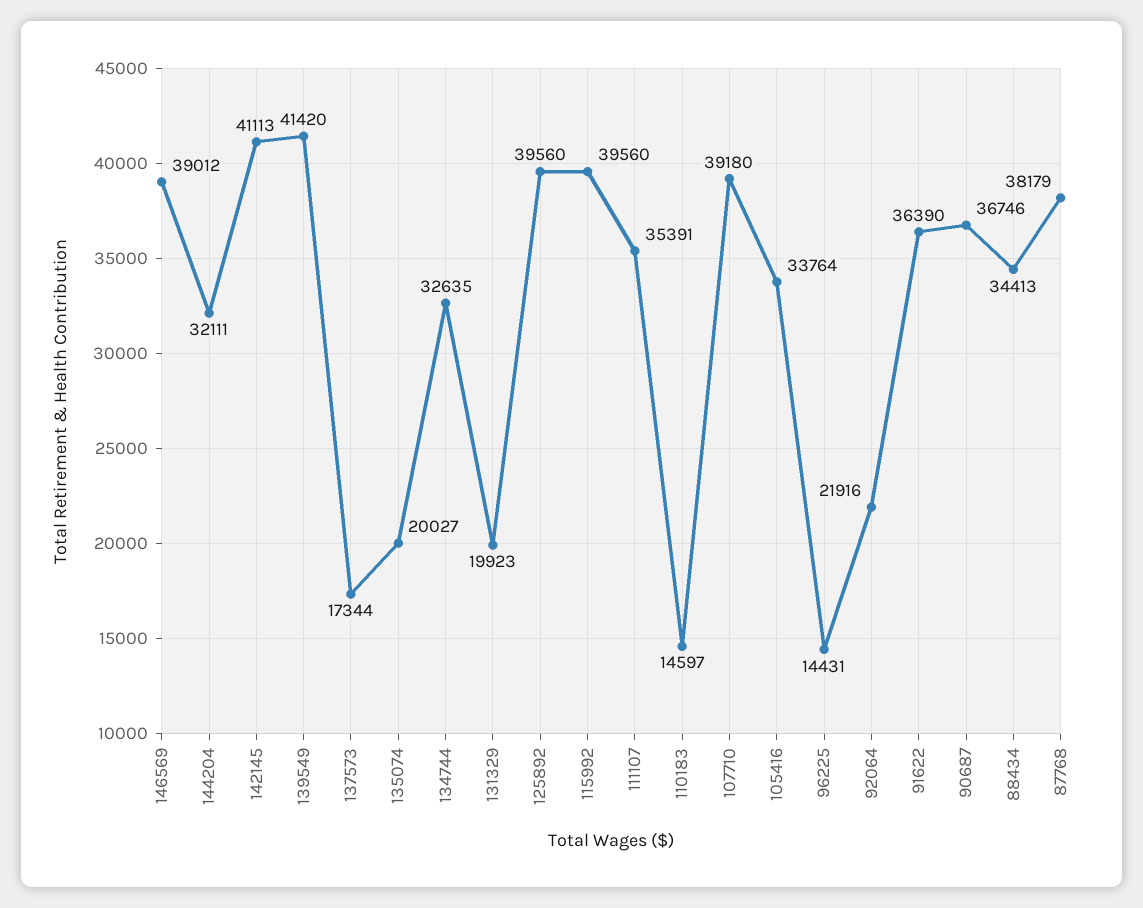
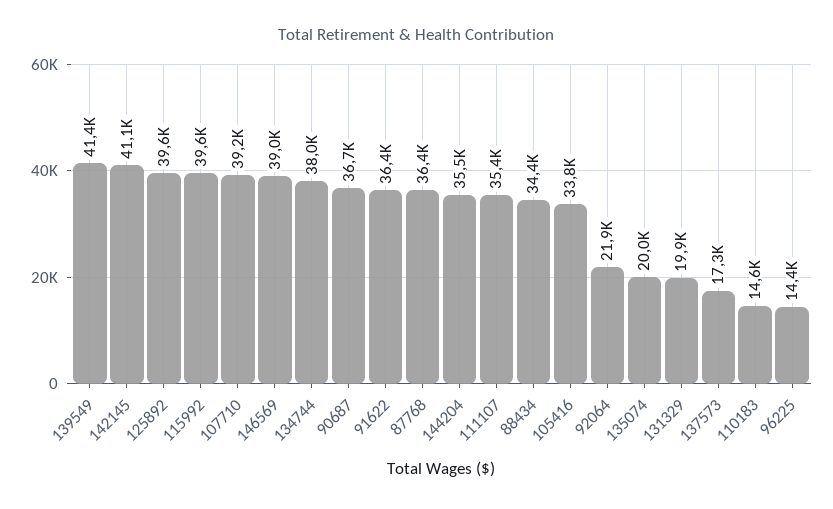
  {
    "146569": 39012,
-   "144204": 32111,
+   "144204": 35500,
    "142145": 41113,
    "139549": 41420,
    "137573": 17344,
    "135074": 20027,
-   "134744": 32635,
+   "134744": 38000,
    "131329": 19923,
    "125892": 39560,
    "115992": 39560,
    "111107": 35391,
    "110183": 14597,
    "107710": 39180,
    "105416": 33764,
    "96225": 14431,
    "92064": 21916,
    "91622": 36390,
    "90687": 36746,
    "88434": 34413,
-   "87768": 38179
+   "87768": 36400
  }

